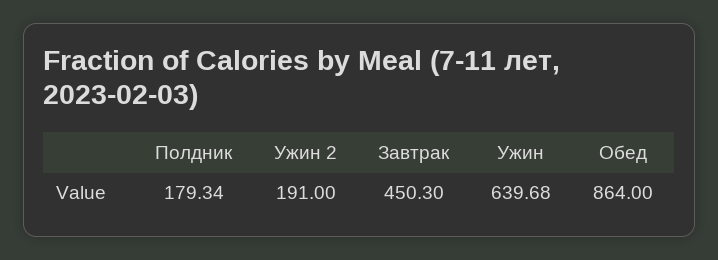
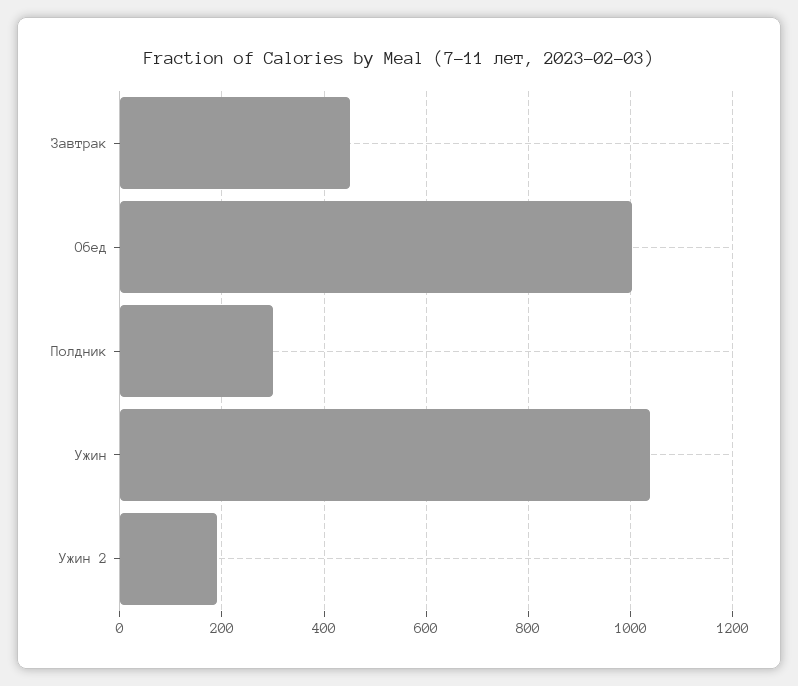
  {
-   "Полдник": 179.34,
+   "Полдник": 300,
    "Ужин 2": 191,
    "Завтрак": 450.3,
-   "Ужин": 639.68,
+   "Ужин": 1040,
-   "Обед": 864
+   "Обед": 1000
  }

